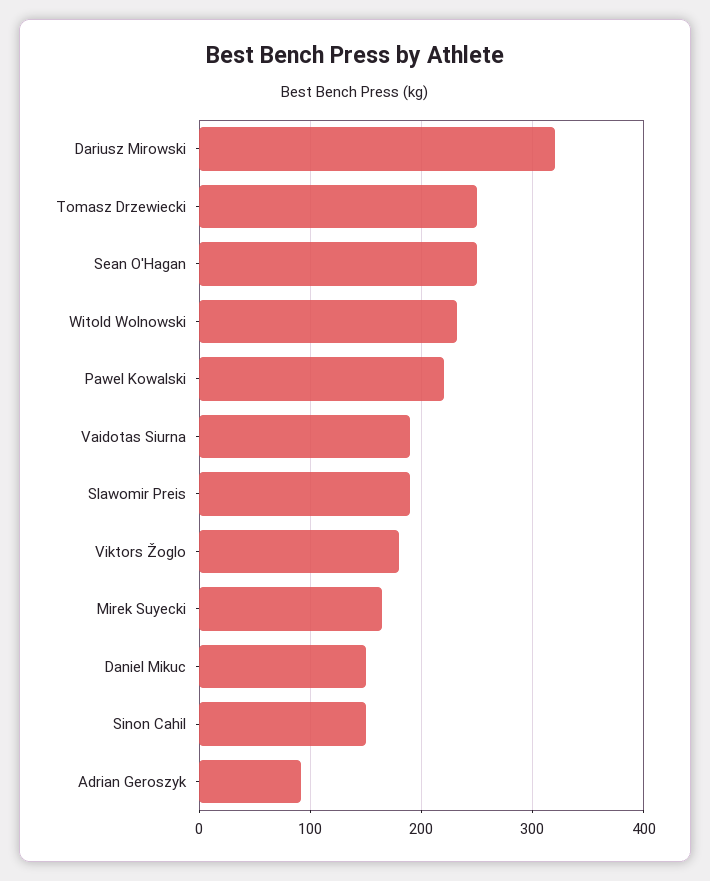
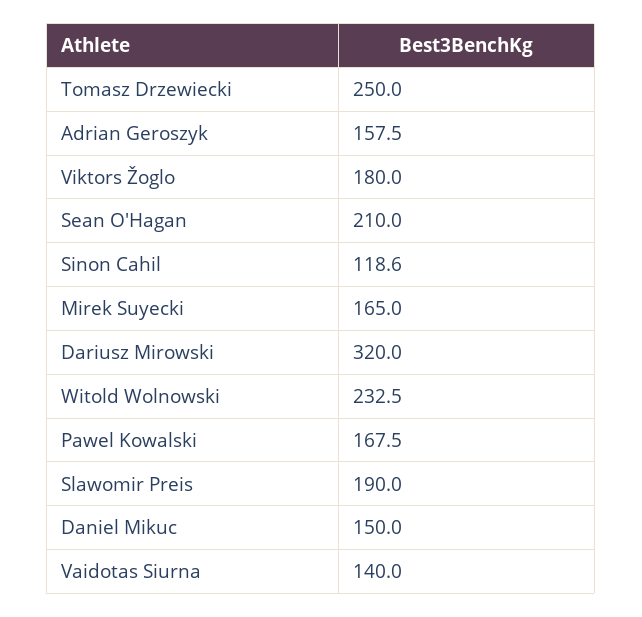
  {
    "Dariusz Mirowski": 320,
    "Tomasz Drzewiecki": 250,
-   "Sean O'Hagan": 250,
+   "Sean O'Hagan": 210,
    "Witold Wolnowski": 232.5,
-   "Pawel Kowalski": 220,
+   "Pawel Kowalski": 167.5,
-   "Vaidotas Siurna": 190,
+   "Vaidotas Siurna": 140,
    "Slawomir Preis": 190,
    "Viktors Žoglo": 180,
    "Mirek Suyecki": 165,
    "Daniel Mikuc": 150,
-   "Sinon Cahil": 150,
+   "Sinon Cahil": 118.6,
-   "Adrian Geroszyk": 90
+   "Adrian Geroszyk": 157.5
  }

